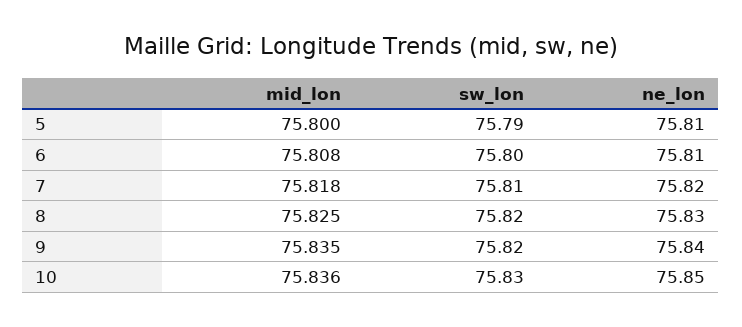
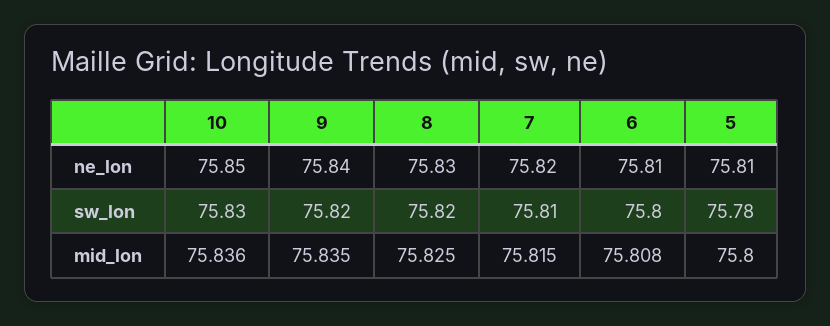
  {
    "mid_lon": {
      "5": 75.8,
      "6": 75.808,
-     "7": 75.818,
+     "7": 75.815,
      "8": 75.825,
      "9": 75.835,
      "10": 75.836
    },
    "sw_lon": {
-     "5": 75.79,
+     "5": 75.78,
      "6": 75.8,
      "7": 75.81,
      "8": 75.82,
      "9": 75.82,
      "10": 75.83
    },
    "ne_lon": {
      "5": 75.81,
      "6": 75.81,
      "7": 75.82,
      "8": 75.83,
      "9": 75.84,
      "10": 75.85
    }
  }

